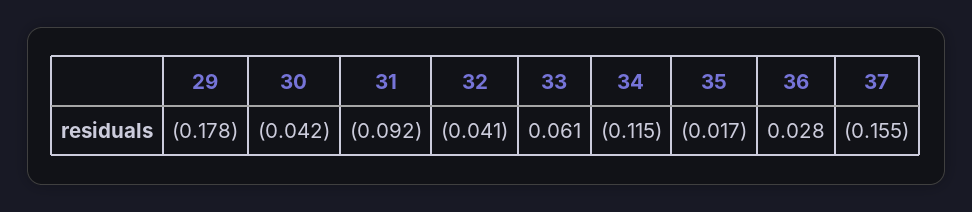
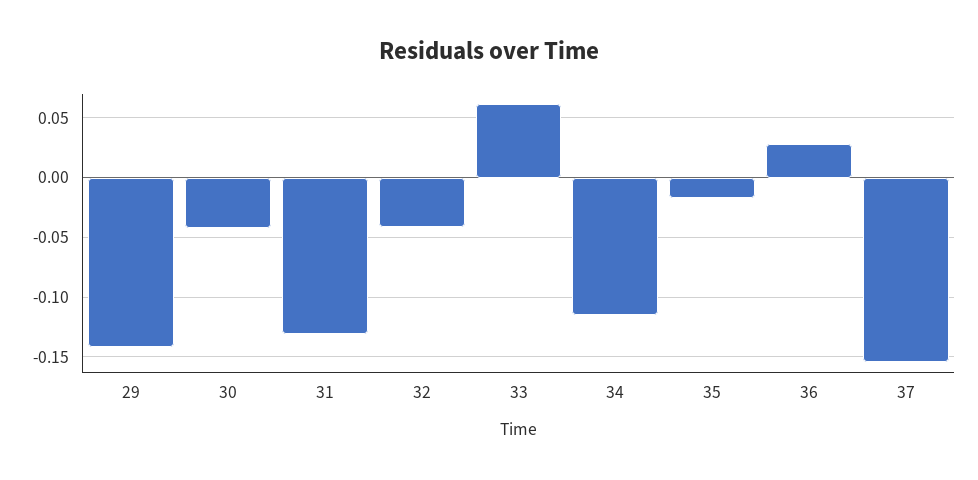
  {
-   "29": -0.178,
+   "29": -0.14,
    "30": -0.042,
-   "31": -0.092,
+   "31": -0.13,
    "32": -0.041,
    "33": 0.061,
    "34": -0.115,
    "35": -0.017,
    "36": 0.028,
    "37": -0.155
  }

